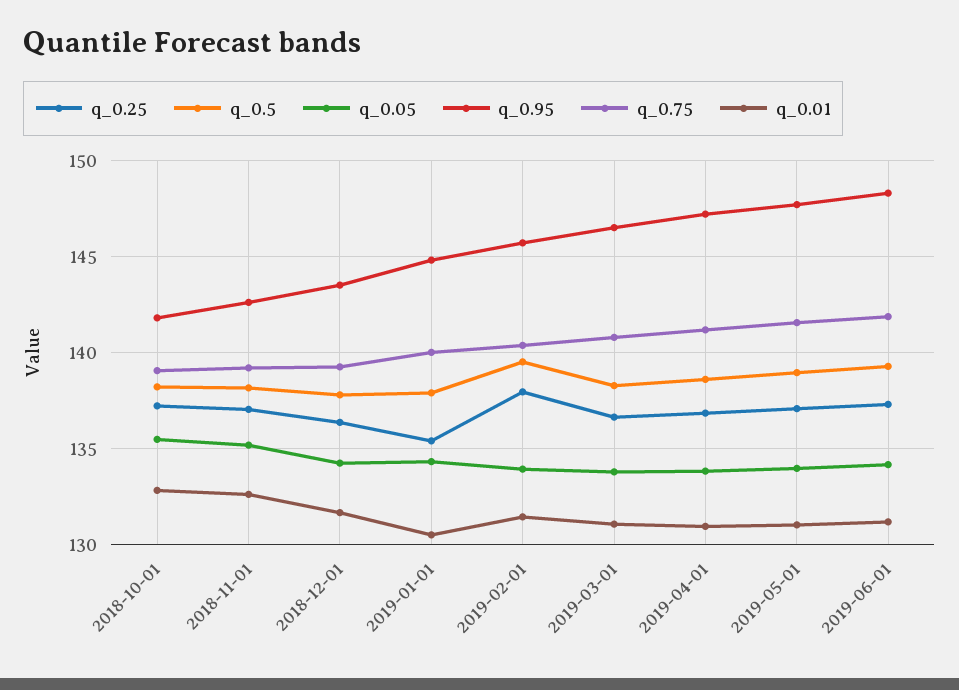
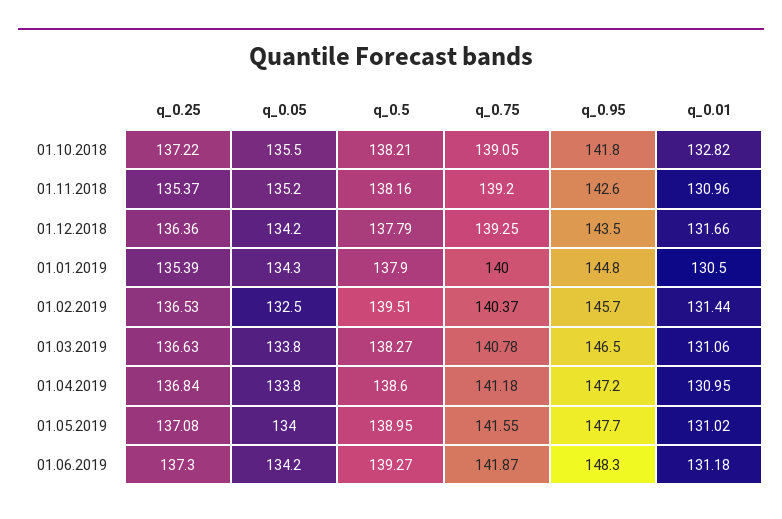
  {
    "q_0.25": {
      "2018-10-01": 137.22,
-     "2018-11-01": 137,
+     "2018-11-01": 135.37,
      "2018-12-01": 136.36,
      "2019-01-01": 135.39,
-     "2019-02-01": 138,
+     "2019-02-01": 136.53,
      "2019-03-01": 136.63,
      "2019-04-01": 136.84,
      "2019-05-01": 137.08,
      "2019-06-01": 137.3
    },
    "q_0.5": {
      "2018-10-01": 138.21,
      "2018-11-01": 138.16,
      "2018-12-01": 137.79,
      "2019-01-01": 137.9,
      "2019-02-01": 139.51,
      "2019-03-01": 138.27,
      "2019-04-01": 138.6,
      "2019-05-01": 138.95,
      "2019-06-01": 139.27
    },
    "q_0.05": {
      "2018-10-01": 135.5,
      "2018-11-01": 135.2,
      "2018-12-01": 134.2,
      "2019-01-01": 134.3,
-     "2019-02-01": 134,
+     "2019-02-01": 132.5,
      "2019-03-01": 133.8,
      "2019-04-01": 133.8,
      "2019-05-01": 134,
      "2019-06-01": 134.2
    },
    "q_0.95": {
      "2018-10-01": 141.8,
      "2018-11-01": 142.6,
      "2018-12-01": 143.5,
      "2019-01-01": 144.8,
      "2019-02-01": 145.7,
      "2019-03-01": 146.5,
      "2019-04-01": 147.2,
      "2019-05-01": 147.7,
      "2019-06-01": 148.3
    },
    "q_0.75": {
      "2018-10-01": 139.05,
      "2018-11-01": 139.2,
      "2018-12-01": 139.25,
      "2019-01-01": 140,
      "2019-02-01": 140.37,
      "2019-03-01": 140.78,
      "2019-04-01": 141.18,
      "2019-05-01": 141.55,
      "2019-06-01": 141.87
    },
    "q_0.01": {
      "2018-10-01": 132.82,
-     "2018-11-01": 132.5,
+     "2018-11-01": 130.96,
      "2018-12-01": 131.66,
      "2019-01-01": 130.5,
      "2019-02-01": 131.44,
      "2019-03-01": 131.06,
      "2019-04-01": 130.95,
      "2019-05-01": 131.02,
      "2019-06-01": 131.18
    }
  }

